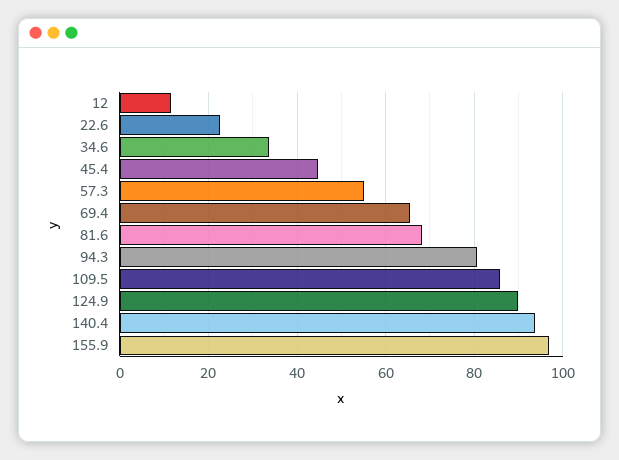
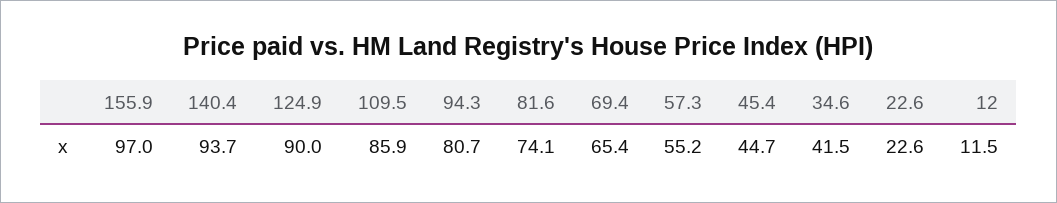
  {
    "12": 11.5,
    "22.6": 22.6,
-   "34.6": 34,
+   "34.6": 41.5,
    "45.4": 44.7,
    "57.3": 55.2,
    "69.4": 65.4,
-   "81.6": 68,
+   "81.6": 74.1,
    "94.3": 80.7,
    "109.5": 85.9,
    "124.9": 90,
    "140.4": 93.7,
    "155.9": 97
  }

